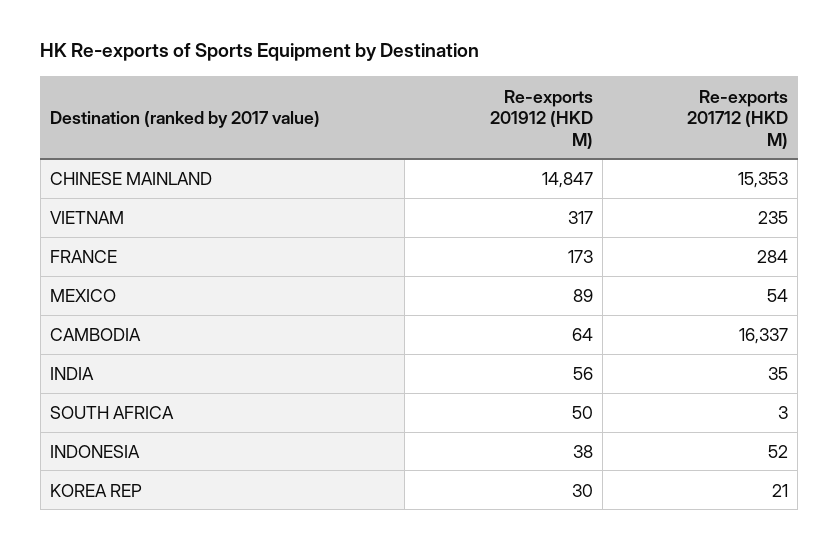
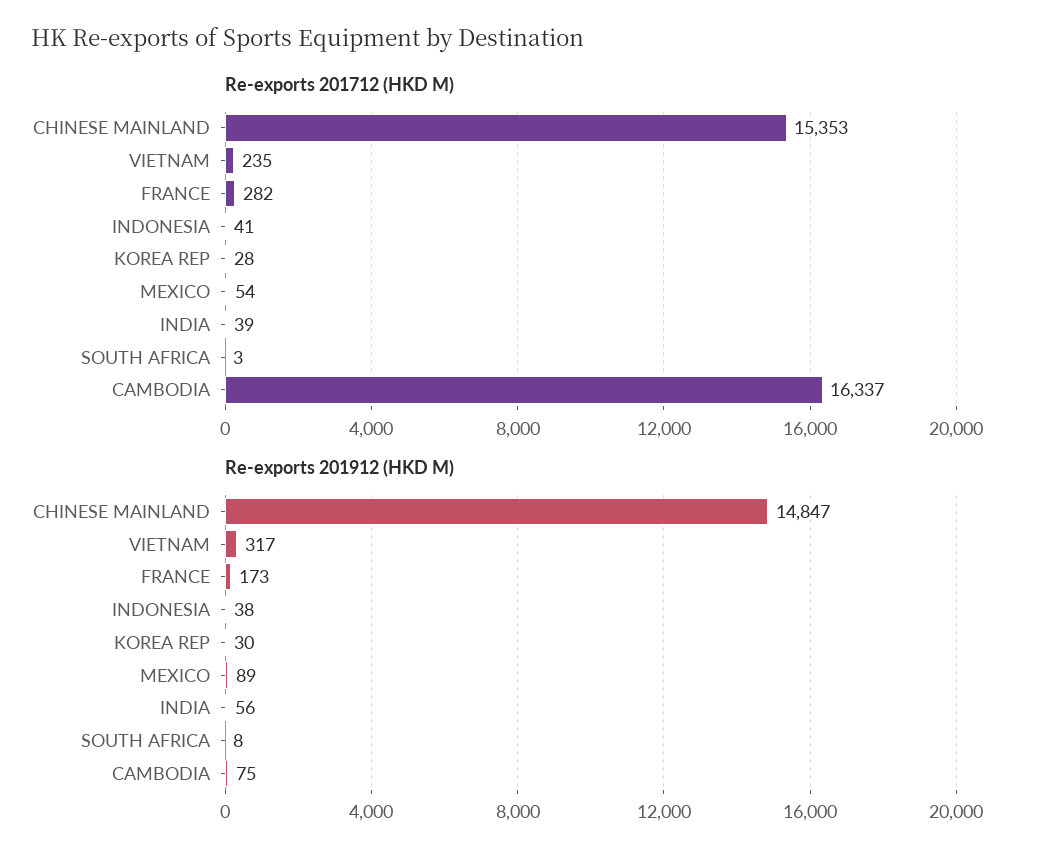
  {
    "Re-exports 201912 (HKD M)": {
      "CHINESE MAINLAND": 14847,
      "VIETNAM": 317,
      "FRANCE": 173,
      "MEXICO": 89,
-     "CAMBODIA": 64,
+     "CAMBODIA": 75,
      "INDIA": 56,
-     "SOUTH AFRICA": 50,
+     "SOUTH AFRICA": 8,
      "INDONESIA": 38,
      "KOREA REP": 30
    },
    "Re-exports 201712 (HKD M)": {
      "CHINESE MAINLAND": 15353,
      "VIETNAM": 235,
-     "FRANCE": 284,
+     "FRANCE": 282,
      "MEXICO": 54,
      "CAMBODIA": 16337,
-     "INDIA": 35,
+     "INDIA": 39,
      "SOUTH AFRICA": 3,
-     "INDONESIA": 52,
+     "INDONESIA": 41,
-     "KOREA REP": 21
+     "KOREA REP": 28
    }
  }

